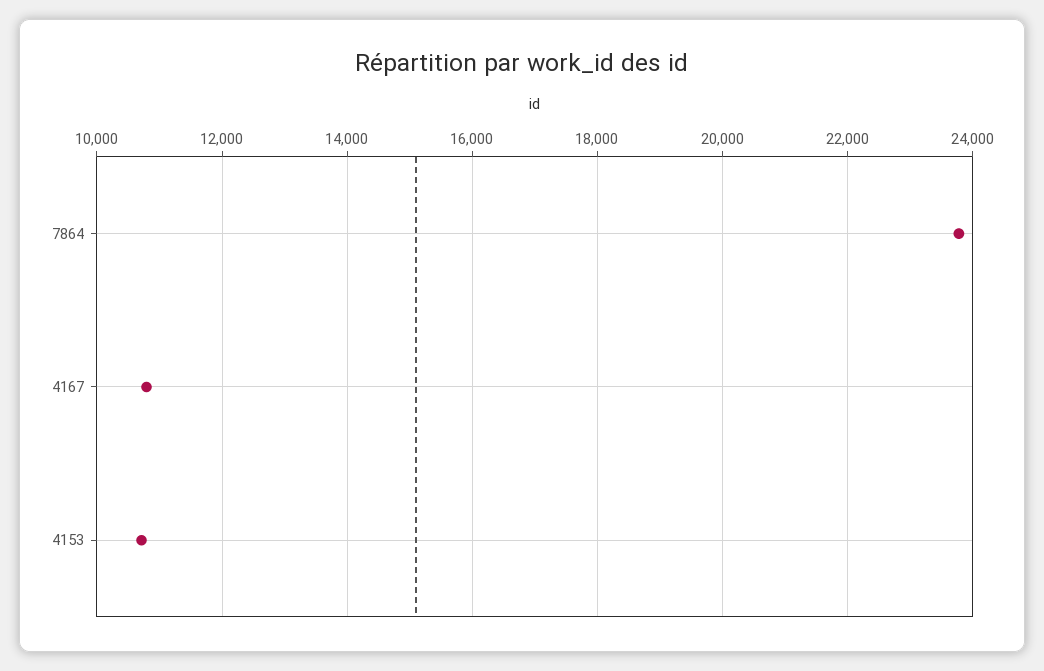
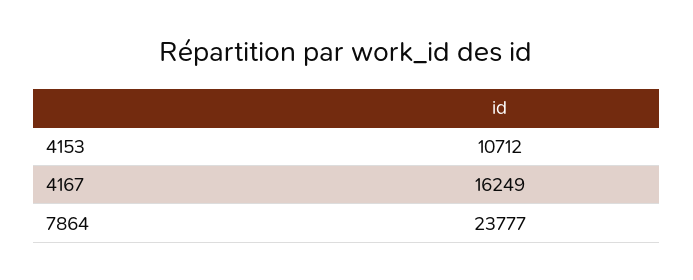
  {
    "7864": 23777,
-   "4167": 10800,
+   "4167": 16249,
    "4153": 10712
  }

